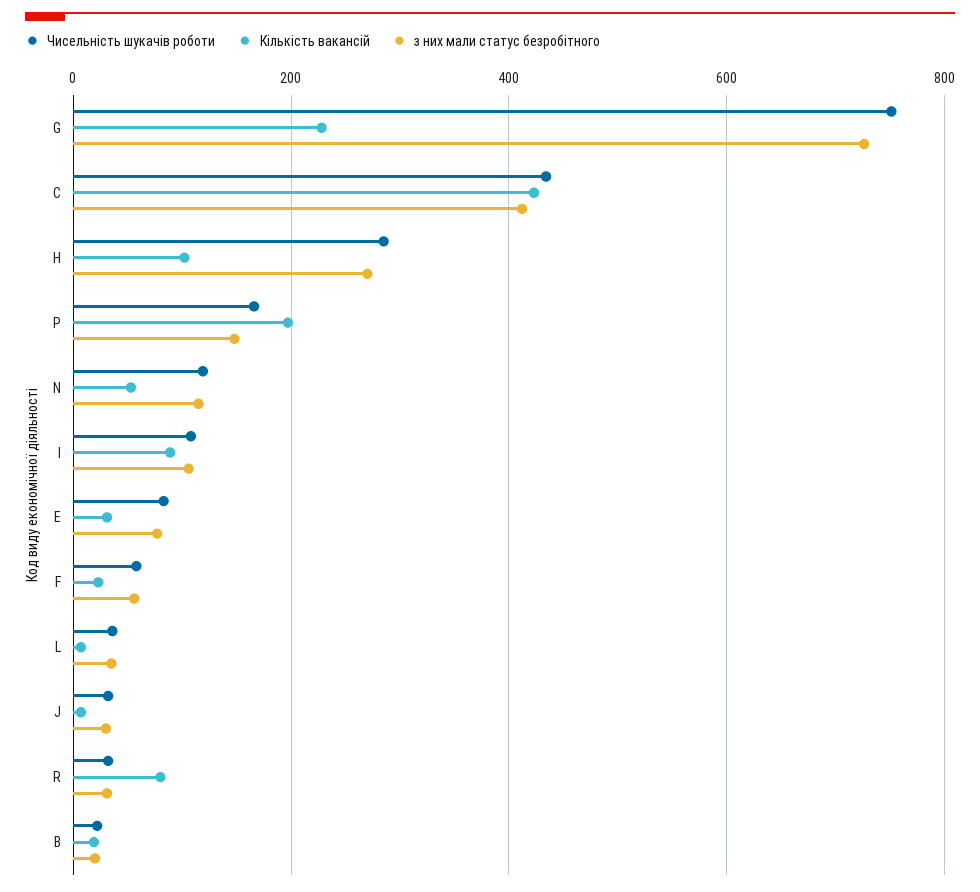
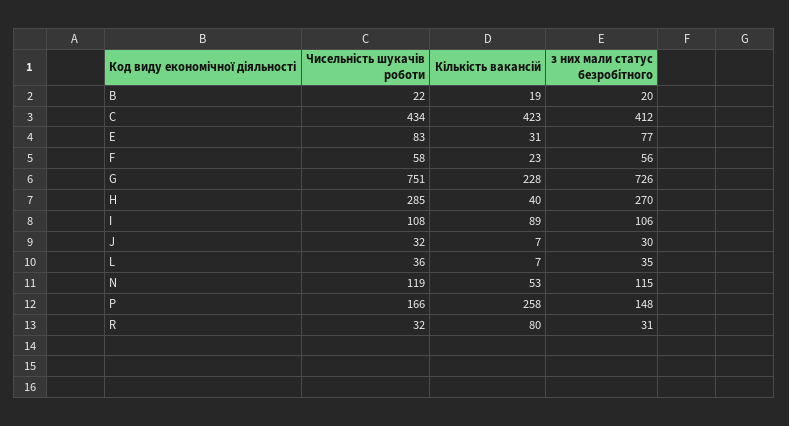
  {
    "Чисельність шукачів роботи": {
      "G": 751,
      "C": 434,
      "H": 285,
      "P": 166,
      "N": 119,
      "I": 108,
      "E": 83,
      "F": 58,
      "L": 36,
      "J": 32,
      "R": 32,
      "B": 22
    },
    "Кількість вакансій": {
      "G": 228,
      "C": 423,
-     "H": 100,
+     "H": 40,
-     "P": 200,
+     "P": 258,
      "N": 53,
      "I": 89,
      "E": 31,
      "F": 23,
      "L": 7,
      "J": 7,
      "R": 80,
      "B": 19
    },
    "з них мали статус безробітного": {
      "G": 726,
      "C": 412,
      "H": 270,
      "P": 148,
      "N": 115,
      "I": 106,
      "E": 77,
      "F": 56,
      "L": 35,
      "J": 30,
      "R": 31,
      "B": 20
    }
  }

